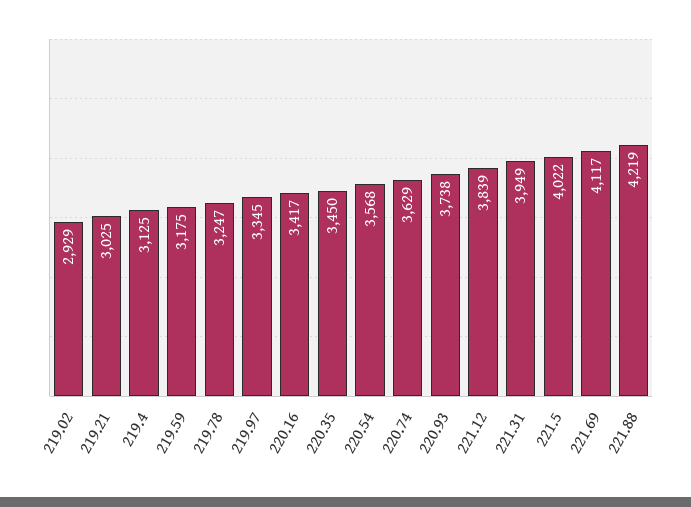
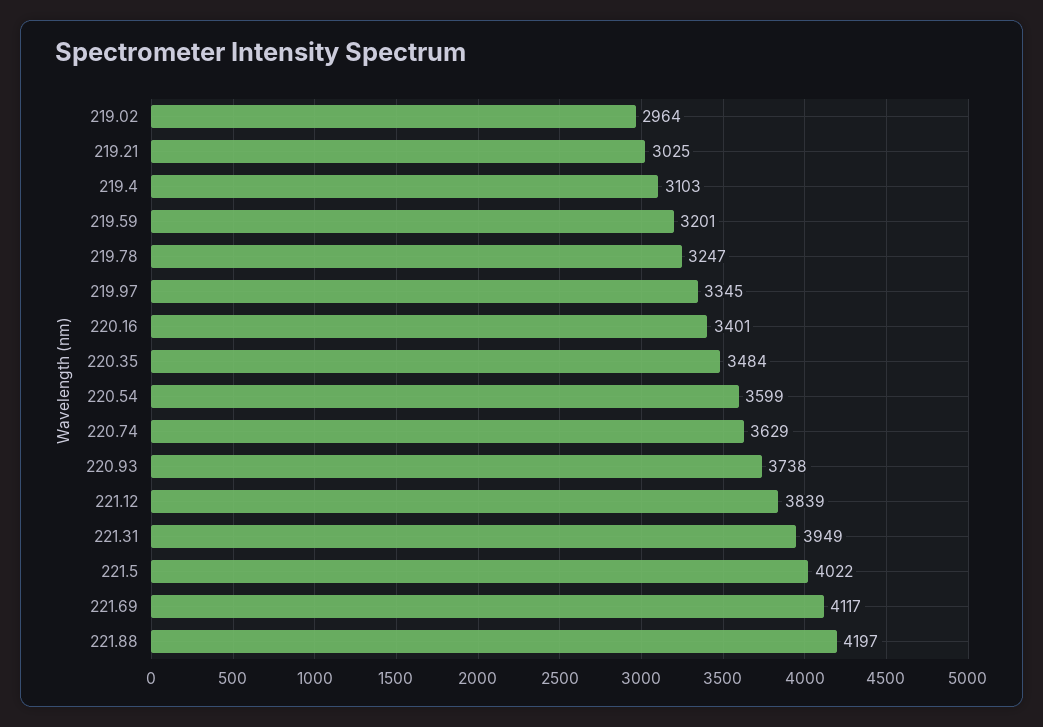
  {
-   "219.02": 2929,
+   "219.02": 2964,
    "219.21": 3025,
-   "219.4": 3125,
+   "219.4": 3103,
-   "219.59": 3175,
+   "219.59": 3201,
    "219.78": 3247,
    "219.97": 3345,
-   "220.16": 3417,
+   "220.16": 3401,
-   "220.35": 3450,
+   "220.35": 3484,
-   "220.54": 3568,
+   "220.54": 3599,
    "220.74": 3629,
    "220.93": 3738,
    "221.12": 3839,
    "221.31": 3949,
    "221.5": 4022,
    "221.69": 4117,
-   "221.88": 4219
+   "221.88": 4197
  }

